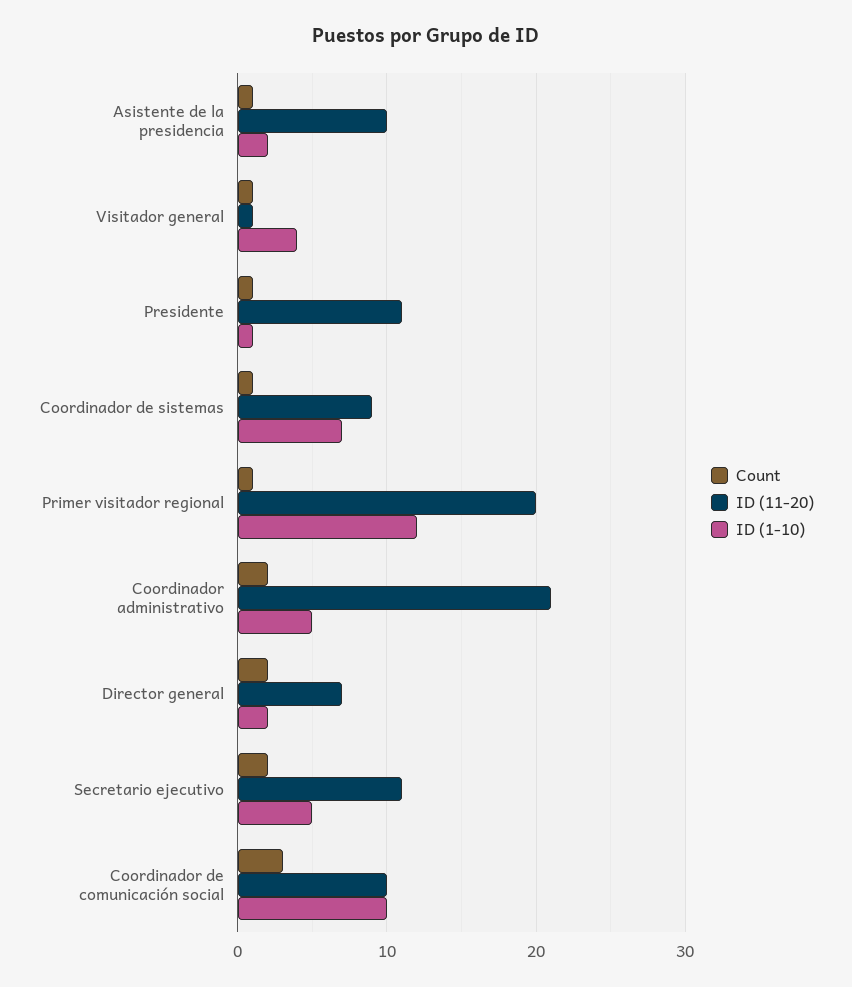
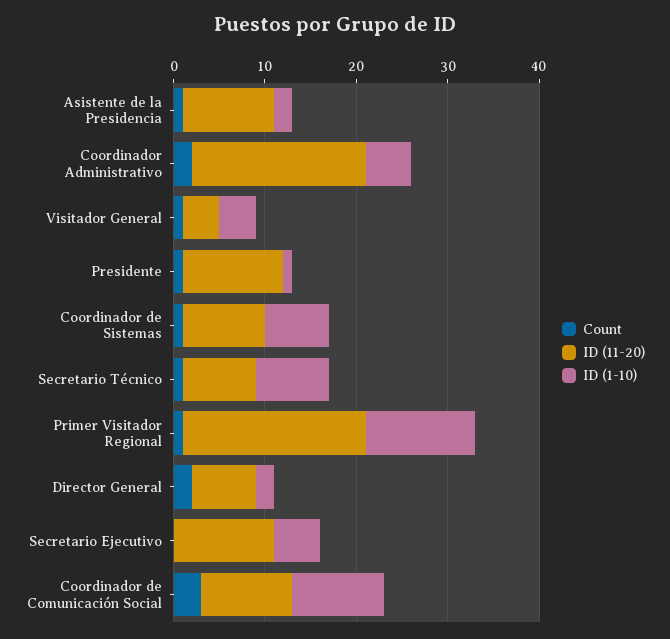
  {
    "Count": {
      "Asistente de la presidencia": 1,
      "Visitador general": 1,
      "Presidente": 1,
      "Coordinador de sistemas": 1,
      "Primer visitador regional": 1,
      "Coordinador administrativo": 2,
      "Director general": 2,
-     "Secretario ejecutivo": 2,
+     "Secretario ejecutivo": 0,
-     "Coordinador de comunicación social": 3
+     "Coordinador de comunicación social": 3,
+     "Secretario Técnico": 1
    },
    "ID (11-20)": {
      "Asistente de la presidencia": 10,
-     "Visitador general": 1,
+     "Visitador general": 4,
      "Presidente": 11,
      "Coordinador de sistemas": 9,
      "Primer visitador regional": 20,
-     "Coordinador administrativo": 21,
+     "Coordinador administrativo": 19,
      "Director general": 7,
      "Secretario ejecutivo": 11,
-     "Coordinador de comunicación social": 10
+     "Coordinador de comunicación social": 10,
+     "Secretario Técnico": 8
    },
    "ID (1-10)": {
      "Asistente de la presidencia": 2,
      "Visitador general": 4,
      "Presidente": 1,
      "Coordinador de sistemas": 7,
      "Primer visitador regional": 12,
      "Coordinador administrativo": 5,
      "Director general": 2,
      "Secretario ejecutivo": 5,
-     "Coordinador de comunicación social": 10
+     "Coordinador de comunicación social": 10,
+     "Secretario Técnico": 8
    }
  }

